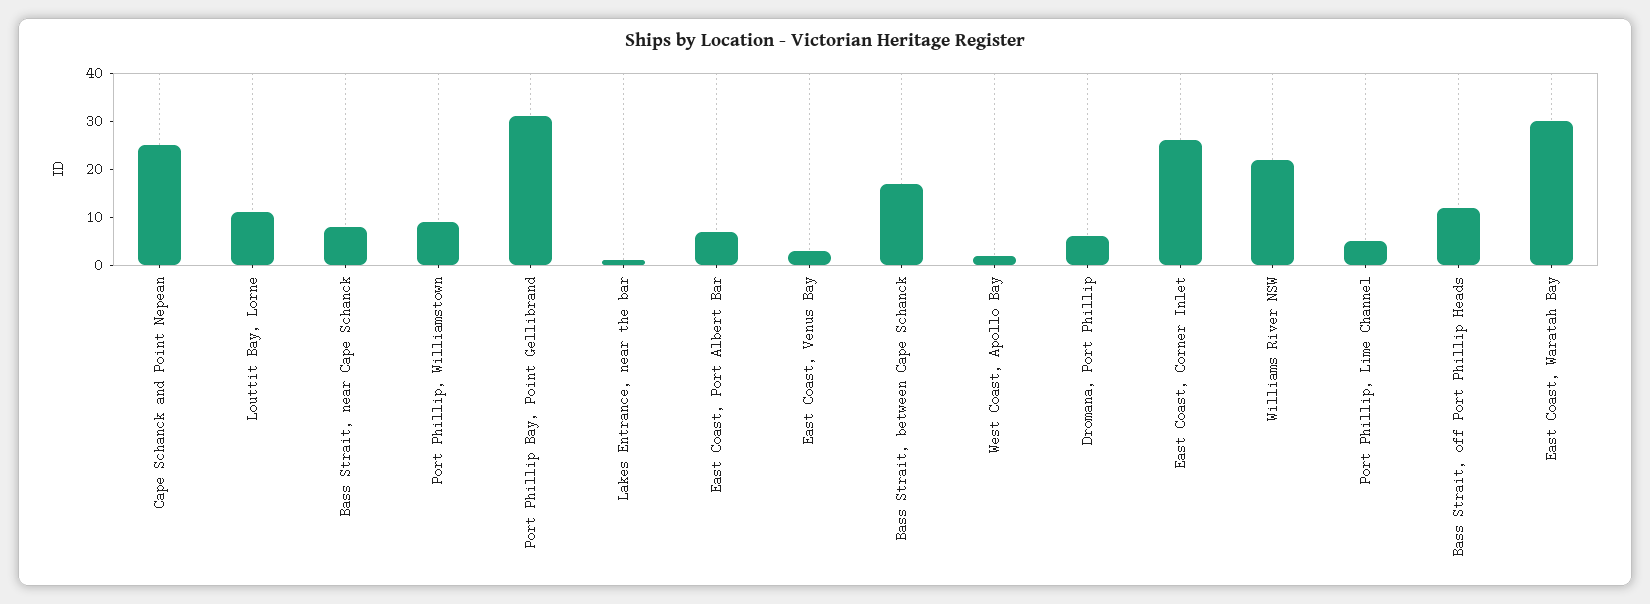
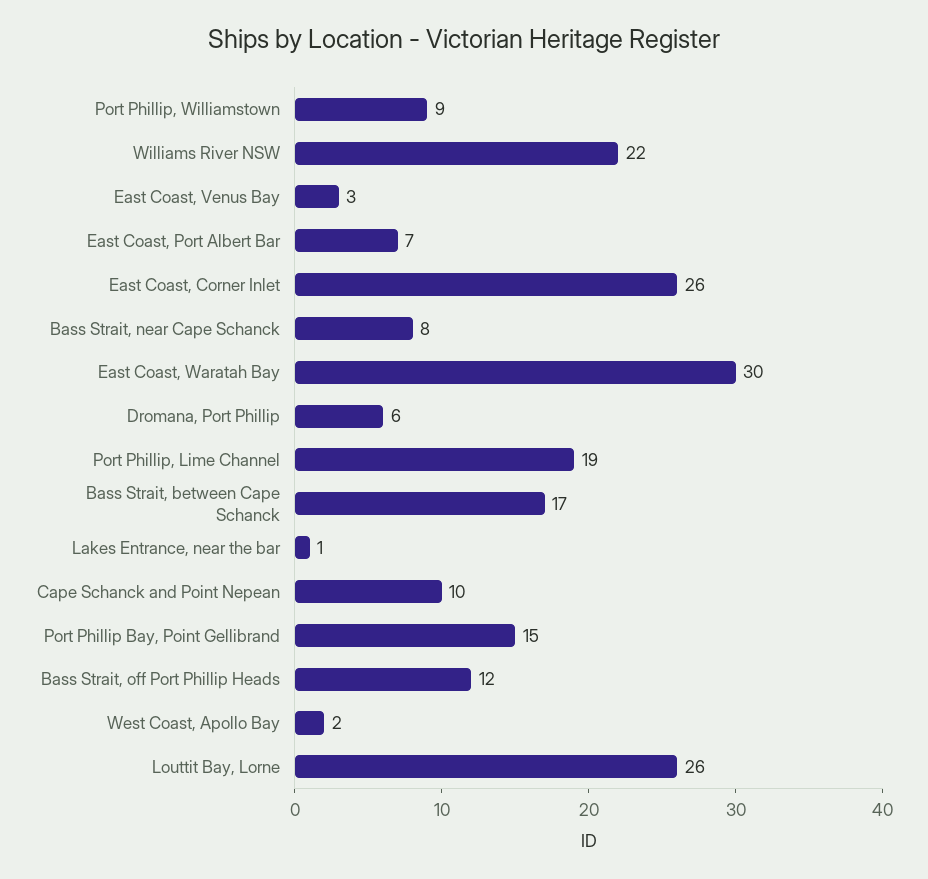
  {
-   "Cape Schanck and Point Nepean": 25,
+   "Cape Schanck and Point Nepean": 10,
-   "Louttit Bay, Lorne": 10,
+   "Louttit Bay, Lorne": 26,
    "Bass Strait, near Cape Schanck": 8,
    "Port Phillip, Williamstown": 9,
-   "Port Phillip Bay, Point Gellibrand": 30,
+   "Port Phillip Bay, Point Gellibrand": 15,
    "Lakes Entrance, near the bar": 1,
    "East Coast, Port Albert Bar": 7,
    "East Coast, Venus Bay": 3,
    "Bass Strait, between Cape Schanck": 17,
    "West Coast, Apollo Bay": 2,
    "Dromana, Port Phillip": 6,
    "East Coast, Corner Inlet": 26,
    "Williams River NSW": 22,
-   "Port Phillip, Lime Channel": 5,
+   "Port Phillip, Lime Channel": 19,
    "Bass Strait, off Port Phillip Heads": 12,
    "East Coast, Waratah Bay": 30
  }

